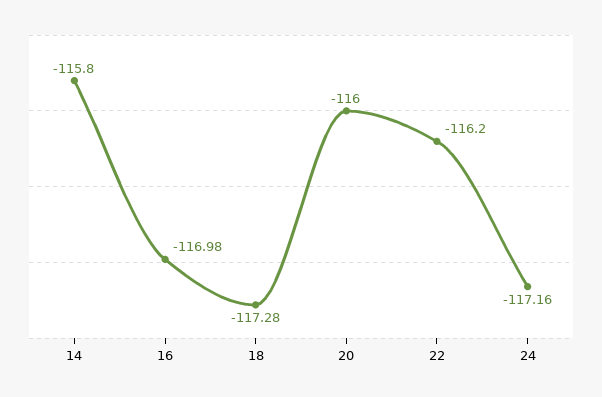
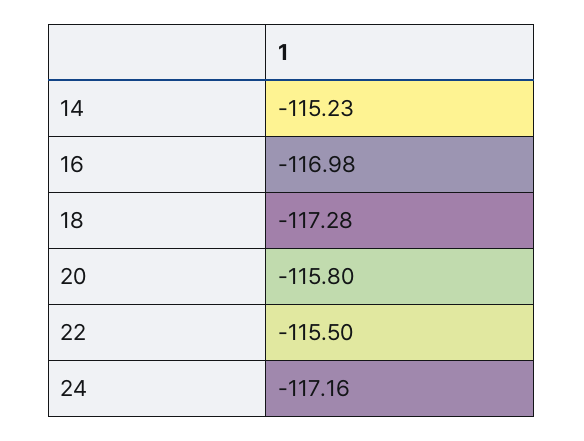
  {
-   "14": -115.8,
+   "14": -115.23,
    "16": -116.98,
    "18": -117.28,
-   "20": -116,
+   "20": -115.8,
-   "22": -116.2,
+   "22": -115.5,
    "24": -117.16
  }

